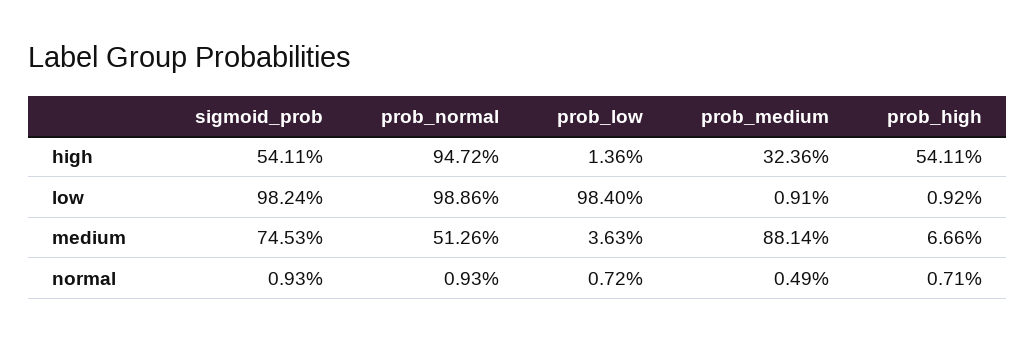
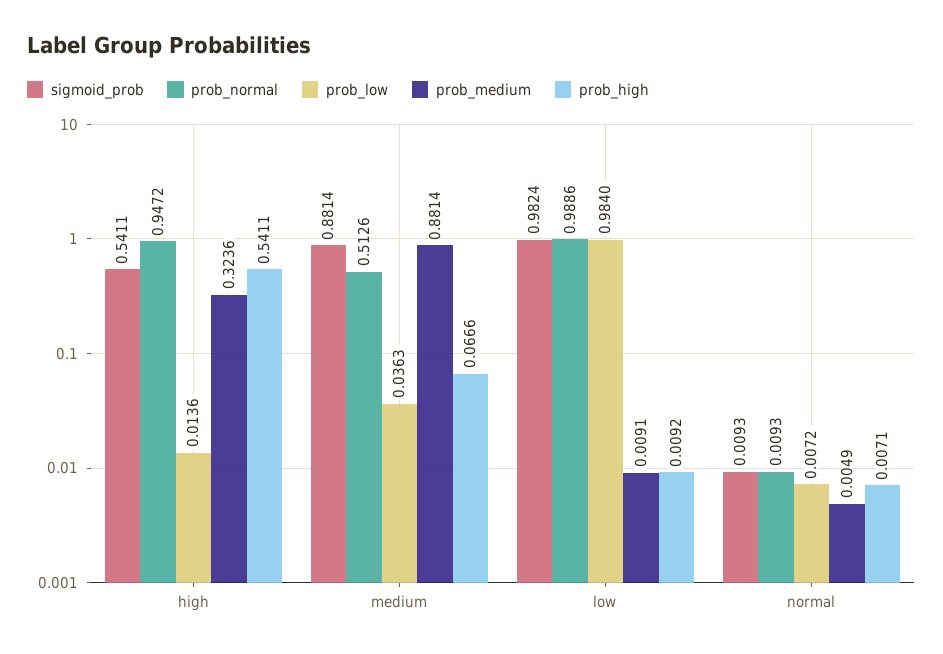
  {
    "sigmoid_prob": {
      "high": 0.5411,
      "low": 0.9824,
-     "medium": 0.7453,
+     "medium": 0.8814,
      "normal": 0.0093
    },
    "prob_normal": {
      "high": 0.9472,
      "low": 0.9886,
      "medium": 0.5126,
      "normal": 0.0093
    },
    "prob_low": {
      "high": 0.0136,
      "low": 0.984,
      "medium": 0.0363,
      "normal": 0.0072
    },
    "prob_medium": {
      "high": 0.3236,
      "low": 0.0091,
      "medium": 0.8814,
      "normal": 0.0049
    },
    "prob_high": {
      "high": 0.5411,
      "low": 0.0092,
      "medium": 0.0666,
      "normal": 0.0071
    }
  }

